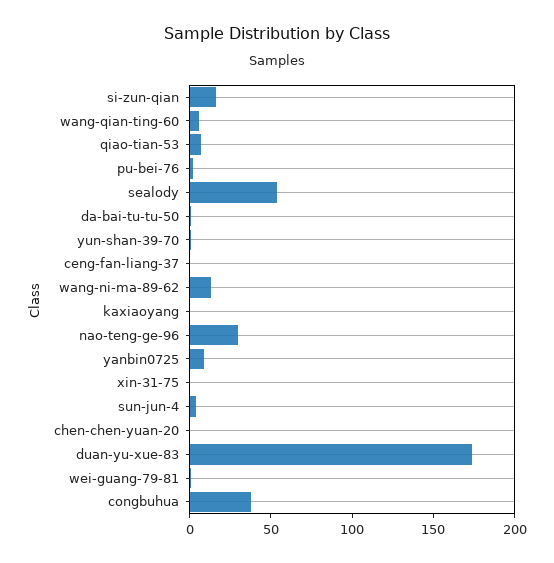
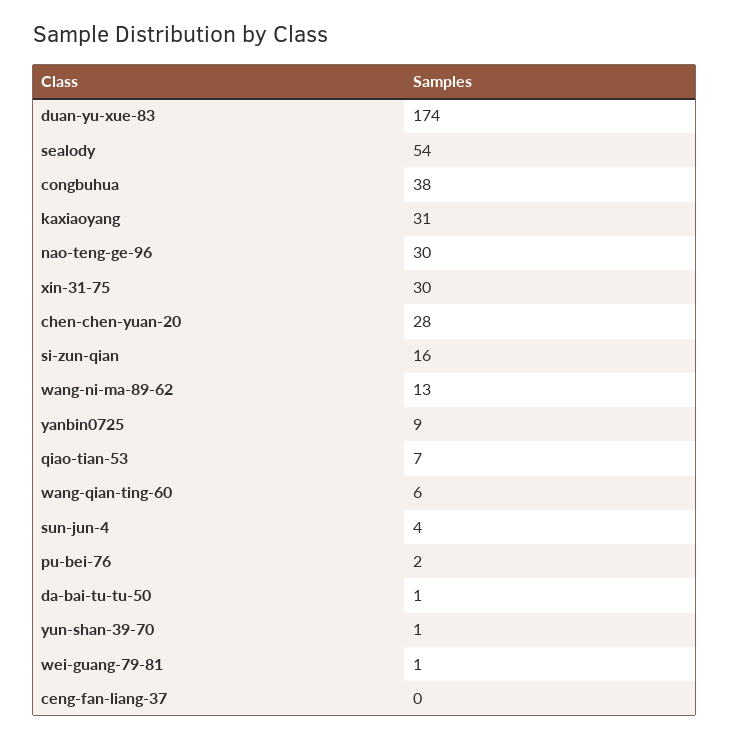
  {
    "si-zun-qian": 16,
    "wang-qian-ting-60": 6,
    "qiao-tian-53": 7,
    "pu-bei-76": 2,
    "sealody": 54,
    "da-bai-tu-tu-50": 1,
    "yun-shan-39-70": 1,
    "ceng-fan-liang-37": 0,
    "wang-ni-ma-89-62": 13,
-   "kaxiaoyang": 0,
+   "kaxiaoyang": 31,
    "nao-teng-ge-96": 30,
    "yanbin0725": 9,
-   "xin-31-75": 0,
+   "xin-31-75": 30,
    "sun-jun-4": 4,
-   "chen-chen-yuan-20": 0,
+   "chen-chen-yuan-20": 28,
    "duan-yu-xue-83": 174,
    "wei-guang-79-81": 1,
    "congbuhua": 38
  }

